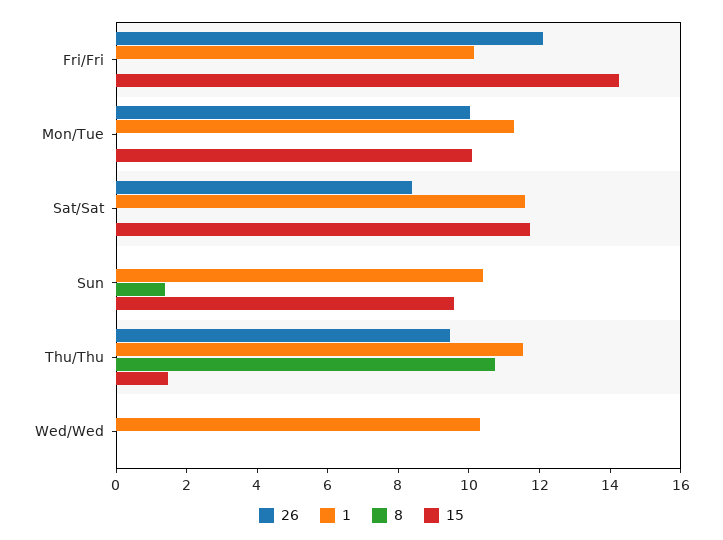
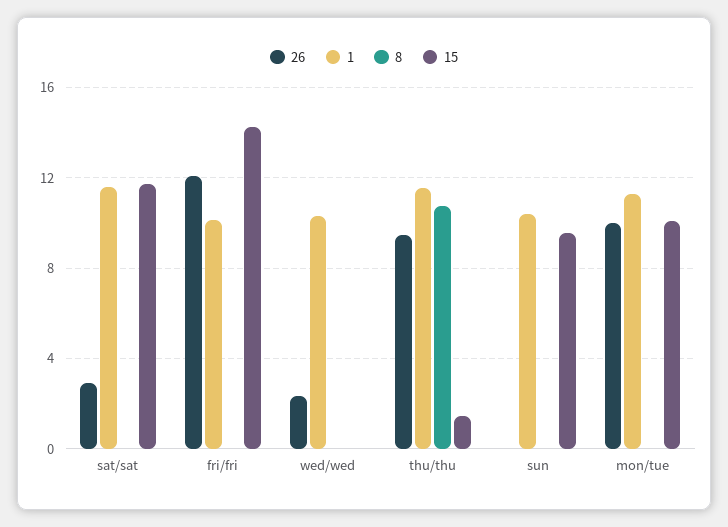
  {
    "26": {
      "Fri/Fri": 12,
      "Mon/Tue": 10,
-     "Sat/Sat": 8.5,
+     "Sat/Sat": 3,
      "Sun": 0,
      "Thu/Thu": 9.5,
-     "Wed/Wed": 0
+     "Wed/Wed": 2.5
    },
    "1": {
      "Fri/Fri": 10,
      "Mon/Tue": 11.5,
      "Sat/Sat": 11.5,
      "Sun": 10.5,
      "Thu/Thu": 11.5,
      "Wed/Wed": 10.5
    },
    "8": {
      "Fri/Fri": 0,
      "Mon/Tue": 0,
      "Sat/Sat": 0,
-     "Sun": 1.5,
+     "Sun": 0,
      "Thu/Thu": 10.5,
      "Wed/Wed": 0
    },
    "15": {
      "Fri/Fri": 14.5,
      "Mon/Tue": 10,
      "Sat/Sat": 11.5,
      "Sun": 9.5,
      "Thu/Thu": 1.5,
      "Wed/Wed": 0
    }
  }

